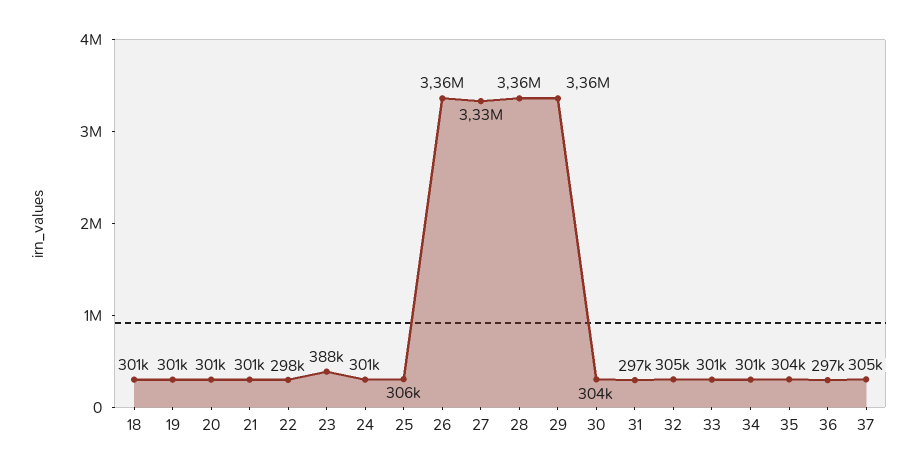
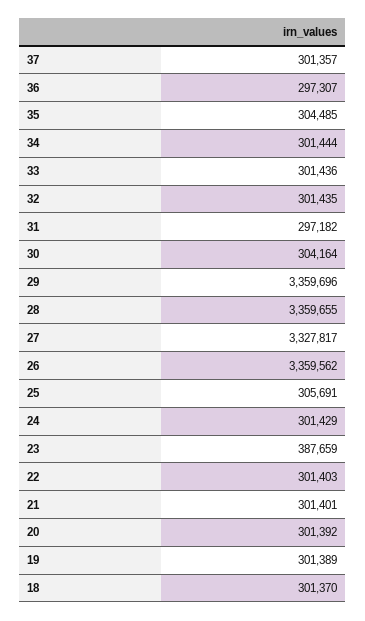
  {
    "18": 301370,
    "19": 301389,
    "20": 301392,
    "21": 301401,
-   "22": 298000,
+   "22": 301403,
    "23": 387659,
    "24": 301429,
    "25": 305691,
    "26": 3359562,
    "27": 3327817,
    "28": 3359655,
    "29": 3359696,
    "30": 304164,
    "31": 297182,
-   "32": 305000,
+   "32": 301435,
    "33": 301436,
    "34": 301444,
    "35": 304485,
    "36": 297307,
-   "37": 305000
+   "37": 301357
  }

